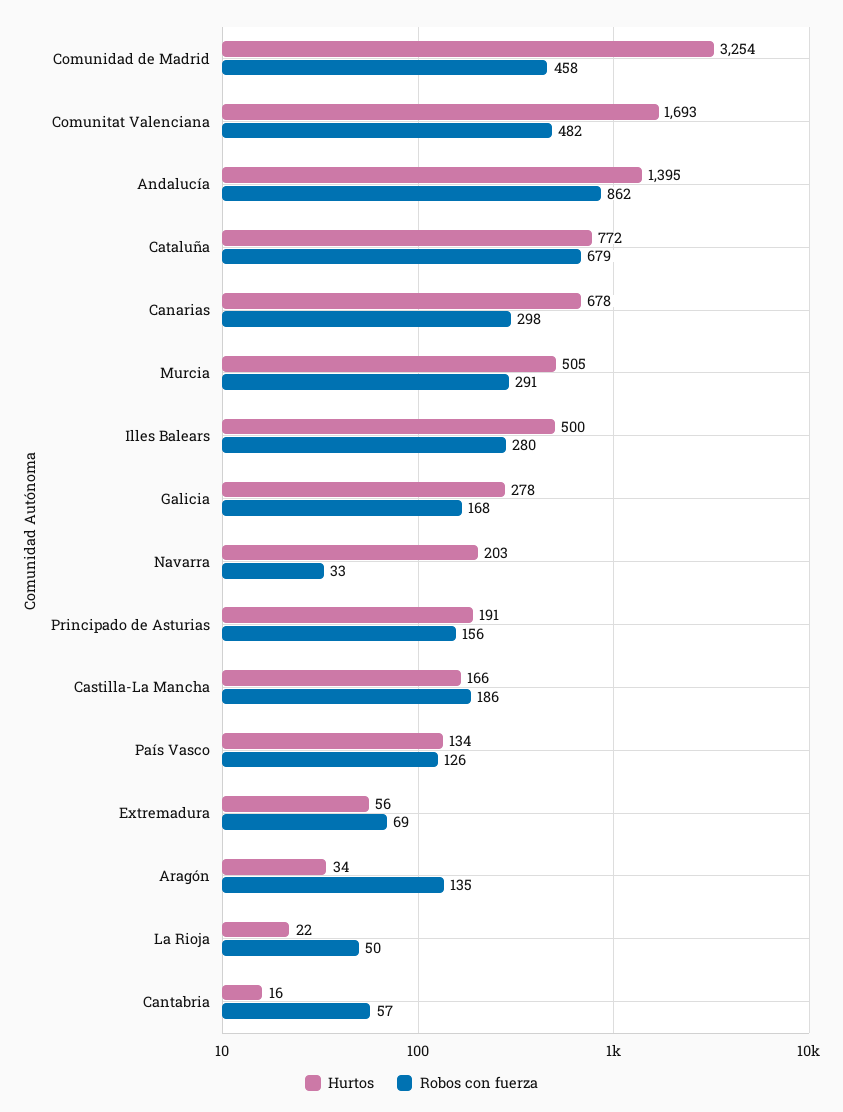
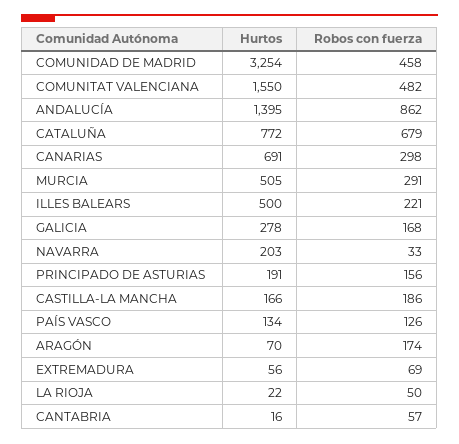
  {
    "Hurtos": {
      "Comunidad de Madrid": 3254,
-     "Comunitat Valenciana": 1693,
+     "Comunitat Valenciana": 1550,
      "Andalucía": 1395,
      "Cataluña": 772,
-     "Canarias": 678,
+     "Canarias": 691,
      "Murcia": 505,
      "Illes Balears": 500,
      "Galicia": 278,
      "Navarra": 203,
      "Principado de Asturias": 191,
      "Castilla-La Mancha": 166,
      "País Vasco": 134,
      "Extremadura": 56,
-     "Aragón": 34,
+     "Aragón": 70,
      "La Rioja": 22,
      "Cantabria": 16
    },
    "Robos con fuerza": {
      "Comunidad de Madrid": 458,
      "Comunitat Valenciana": 482,
      "Andalucía": 862,
      "Cataluña": 679,
      "Canarias": 298,
      "Murcia": 291,
-     "Illes Balears": 280,
+     "Illes Balears": 221,
      "Galicia": 168,
      "Navarra": 33,
      "Principado de Asturias": 156,
      "Castilla-La Mancha": 186,
      "País Vasco": 126,
      "Extremadura": 69,
-     "Aragón": 135,
+     "Aragón": 174,
      "La Rioja": 50,
      "Cantabria": 57
    }
  }

